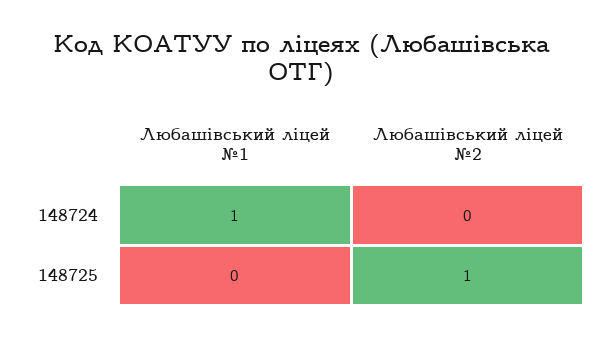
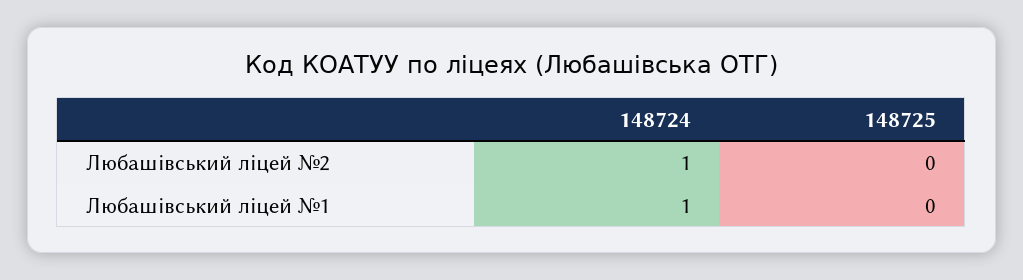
  {
    "Любашівський ліцей №1": {
      "148724": 1,
      "148725": 0
    },
    "Любашівський ліцей №2": {
-     "148724": 0,
+     "148724": 1,
-     "148725": 1
+     "148725": 0
    }
  }

